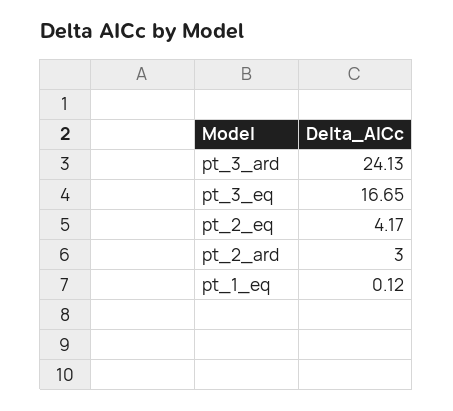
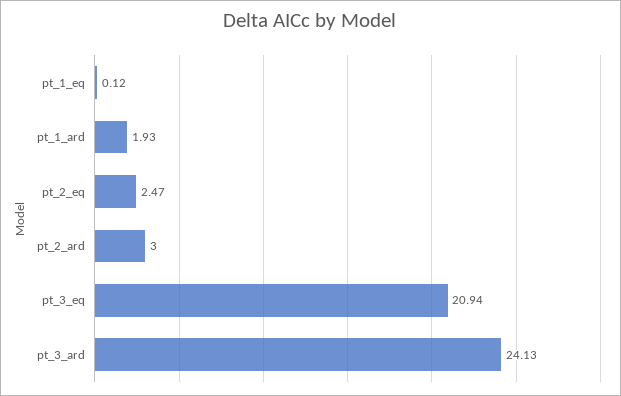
  {
    "pt_3_ard": 24.13,
-   "pt_3_eq": 16.65,
+   "pt_3_eq": 20.94,
-   "pt_2_eq": 4.17,
+   "pt_2_eq": 2.47,
    "pt_2_ard": 3,
-   "pt_1_eq": 0.12
+   "pt_1_eq": 0.12,
+   "pt_1_ard": 1.93
  }

